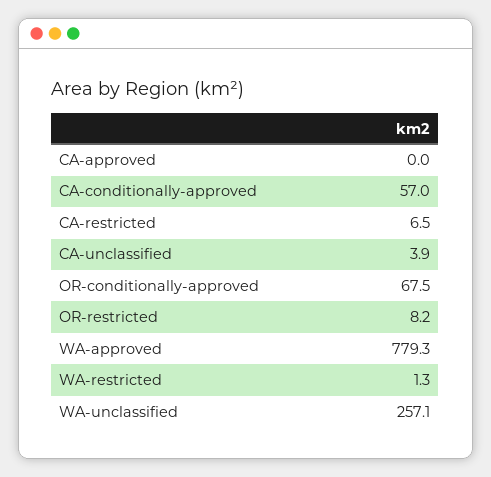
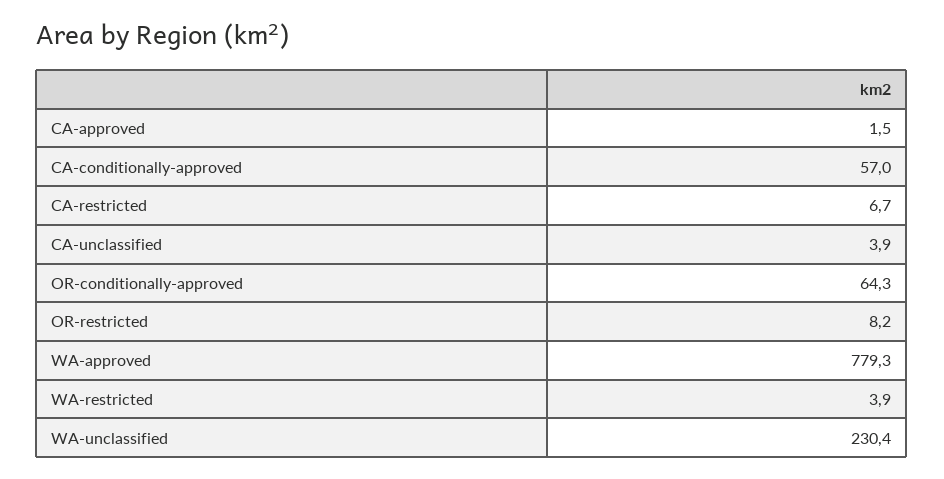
  {
-   "CA-approved": 0,
+   "CA-approved": 1.5,
    "CA-conditionally-approved": 57,
-   "CA-restricted": 6.5,
+   "CA-restricted": 6.7,
    "CA-unclassified": 3.9,
-   "OR-conditionally-approved": 67.5,
+   "OR-conditionally-approved": 64.3,
    "OR-restricted": 8.2,
    "WA-approved": 779.3,
-   "WA-restricted": 1.3,
+   "WA-restricted": 3.9,
-   "WA-unclassified": 257.1
+   "WA-unclassified": 230.4
  }

